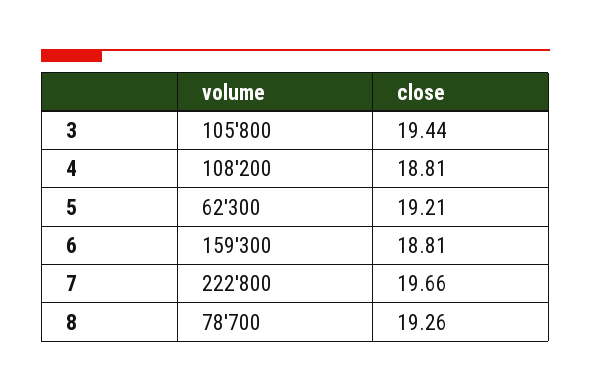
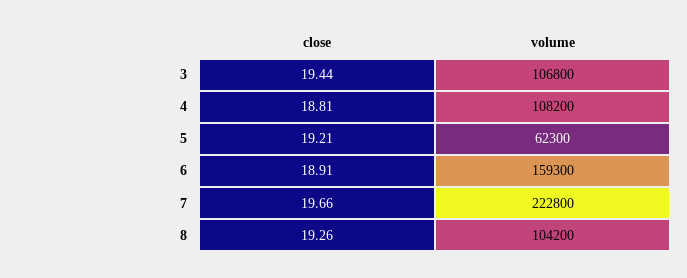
  {
    "volume": {
-     "3": 105800,
+     "3": 106800,
      "4": 108200,
      "5": 62300,
      "6": 159300,
      "7": 222800,
-     "8": 78700
+     "8": 104200
    },
    "close": {
      "3": 19.44,
      "4": 18.81,
      "5": 19.21,
-     "6": 18.81,
+     "6": 18.91,
      "7": 19.66,
      "8": 19.26
    }
  }

